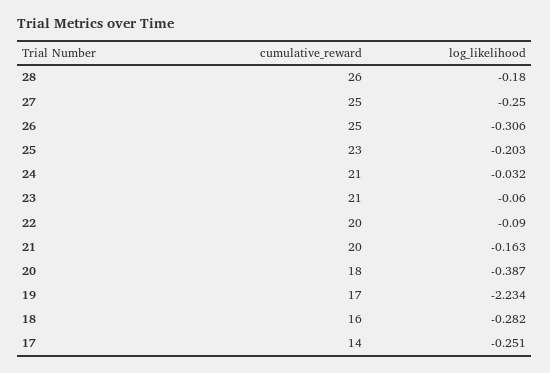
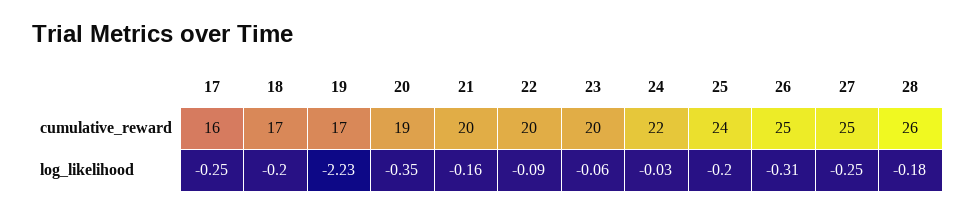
  {
    "cumulative_reward": {
      "28": 26,
      "27": 25,
      "26": 25,
-     "25": 23,
+     "25": 24,
-     "24": 21,
+     "24": 22,
-     "23": 21,
+     "23": 20,
      "22": 20,
      "21": 20,
-     "20": 18,
+     "20": 19,
      "19": 17,
-     "18": 16,
+     "18": 17,
-     "17": 14
+     "17": 16
    },
    "log_likelihood": {
      "28": -0.18,
      "27": -0.25,
      "26": -0.306,
      "25": -0.203,
      "24": -0.032,
      "23": -0.06,
      "22": -0.09,
      "21": -0.163,
-     "20": -0.387,
+     "20": -0.35,
      "19": -2.234,
-     "18": -0.282,
+     "18": -0.2,
      "17": -0.251
    }
  }

